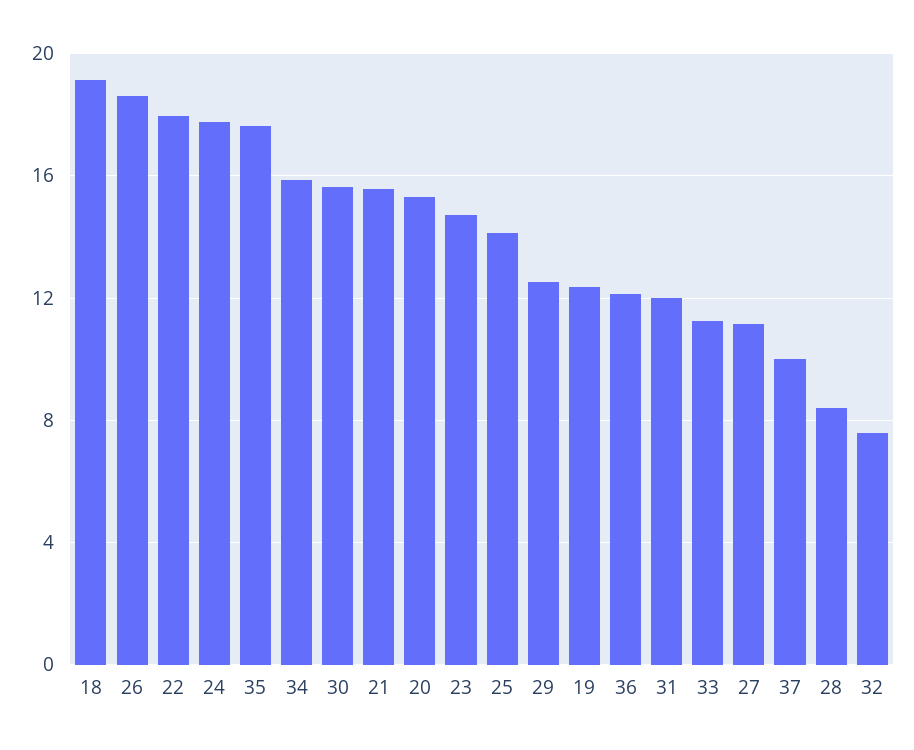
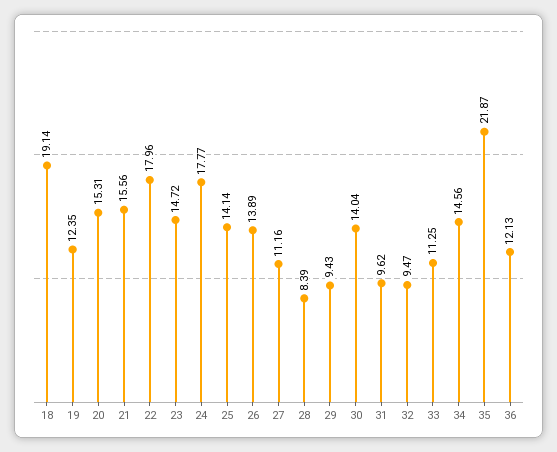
  {
    "18": 19.14,
-   "26": 18.5,
+   "26": 13.89,
    "22": 17.96,
    "24": 17.77,
-   "35": 17.5,
+   "35": 21.87,
-   "34": 16,
+   "34": 14.56,
-   "30": 15.5,
+   "30": 14.04,
    "21": 15.56,
    "20": 15.31,
    "23": 14.72,
    "25": 14.14,
-   "29": 12.5,
+   "29": 9.43,
    "19": 12.35,
    "36": 12.13,
-   "31": 12,
+   "31": 9.62,
    "33": 11.25,
    "27": 11.16,
-   "37": 10,
    "28": 8.39,
-   "32": 7.5
+   "32": 9.47
  }

